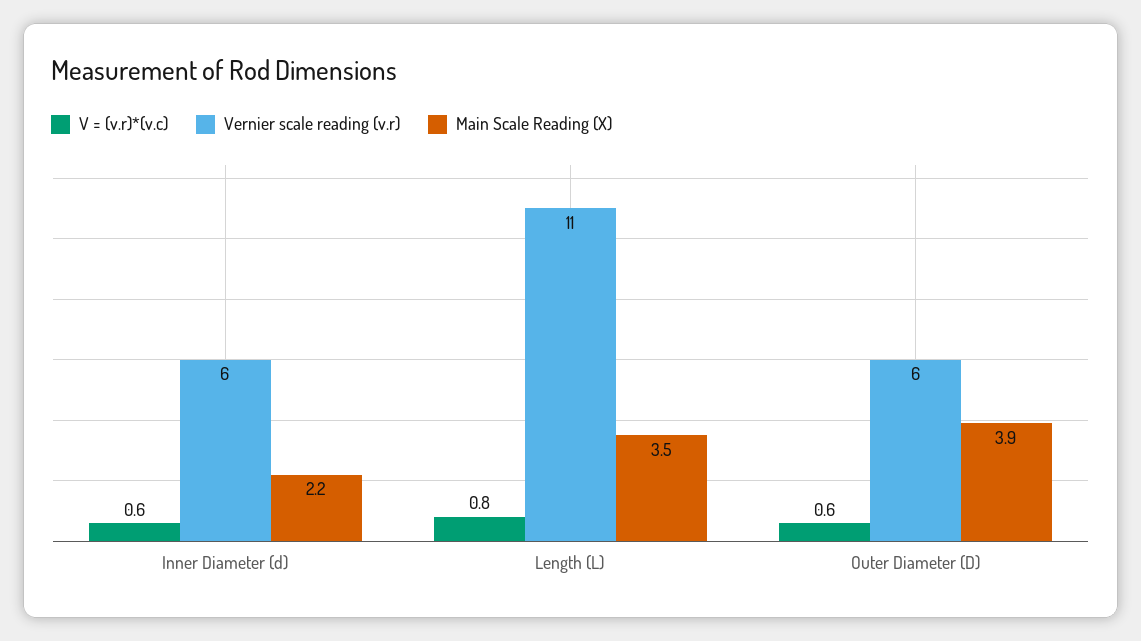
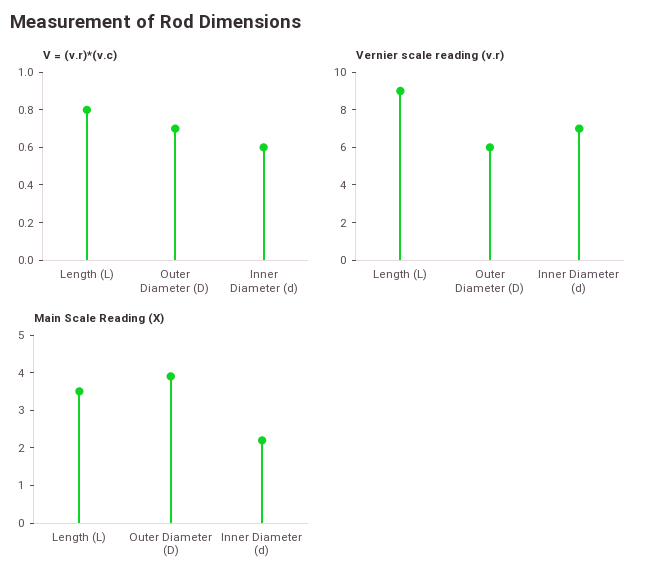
  {
    "V = (v.r)*(v.c)": {
      "Inner Diameter (d)": 0.6,
      "Length (L)": 0.8,
-     "Outer Diameter (D)": 0.6
+     "Outer Diameter (D)": 0.7
    },
    "Vernier scale reading (v.r)": {
-     "Inner Diameter (d)": 6,
+     "Inner Diameter (d)": 7,
-     "Length (L)": 11,
+     "Length (L)": 9,
      "Outer Diameter (D)": 6
    },
    "Main Scale Reading (X)": {
      "Inner Diameter (d)": 2.2,
      "Length (L)": 3.5,
      "Outer Diameter (D)": 3.9
    }
  }

